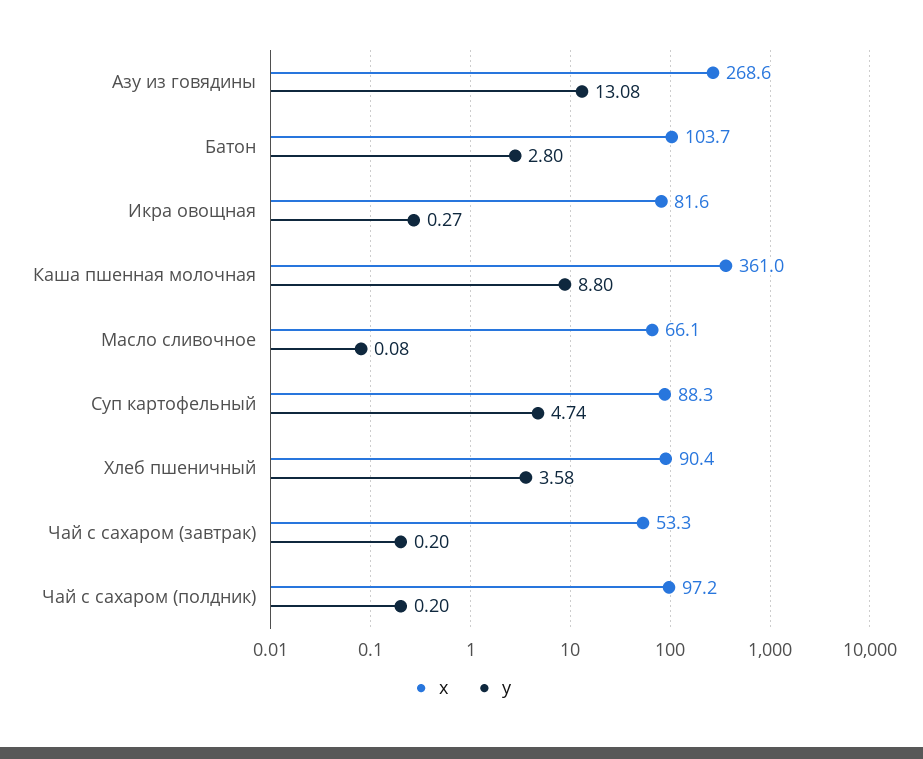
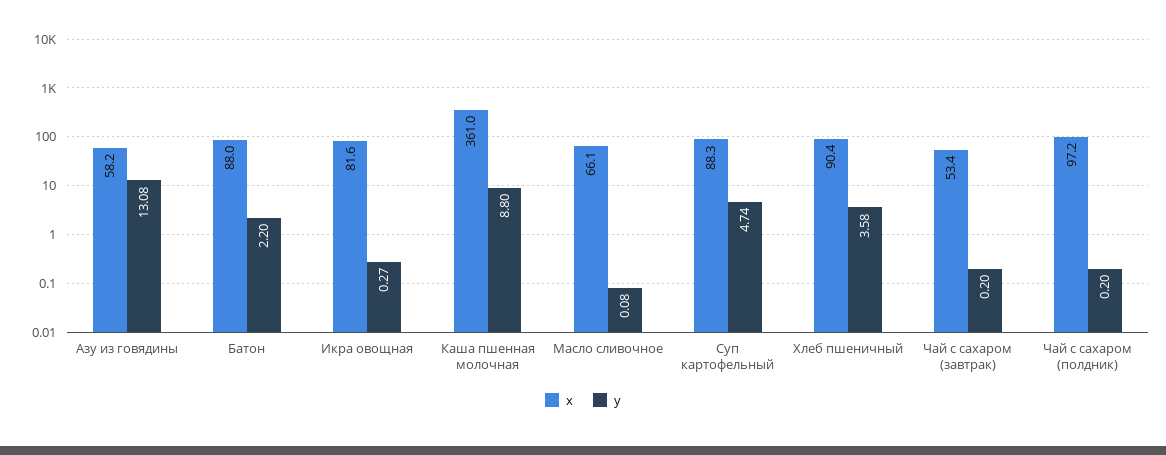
  {
    "x": {
-     "Азу из говядины": 268.6,
+     "Азу из говядины": 58.2,
-     "Батон": 103.7,
+     "Батон": 88,
      "Икра овощная": 81.6,
      "Каша пшенная молочная": 361,
      "Масло сливочное": 66.1,
      "Суп картофельный": 88.3,
      "Хлеб пшеничный": 90.4,
-     "Чай с сахаром (завтрак)": 53.3,
+     "Чай с сахаром (завтрак)": 53.4,
      "Чай с сахаром (полдник)": 97.2
    },
    "y": {
      "Азу из говядины": 13.08,
-     "Батон": 2.8,
+     "Батон": 2.2,
      "Икра овощная": 0.27,
      "Каша пшенная молочная": 8.8,
      "Масло сливочное": 0.08,
      "Суп картофельный": 4.74,
      "Хлеб пшеничный": 3.58,
      "Чай с сахаром (завтрак)": 0.2,
      "Чай с сахаром (полдник)": 0.2
    }
  }

